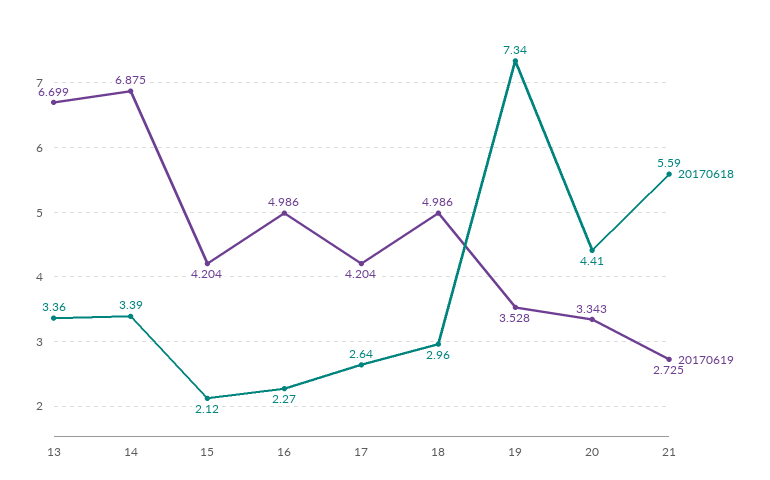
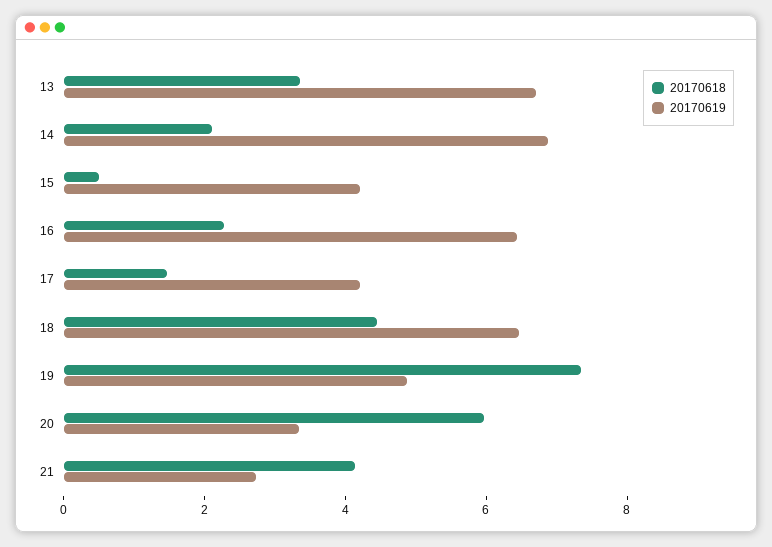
  {
    "20170618": {
      "13": 3.36,
-     "14": 3.39,
+     "14": 2,
-     "15": 2.12,
+     "15": 0.5,
      "16": 2.27,
-     "17": 2.64,
+     "17": 1.5,
-     "18": 2.96,
+     "18": 4.5,
      "19": 7.34,
-     "20": 4.41,
+     "20": 6,
-     "21": 5.59
+     "21": 4
    },
    "20170619": {
      "13": 6.699,
      "14": 6.875,
      "15": 4.204,
-     "16": 4.986,
+     "16": 6.5,
      "17": 4.204,
-     "18": 4.986,
+     "18": 6.5,
-     "19": 3.528,
+     "19": 5,
      "20": 3.343,
      "21": 2.725
    }
  }

